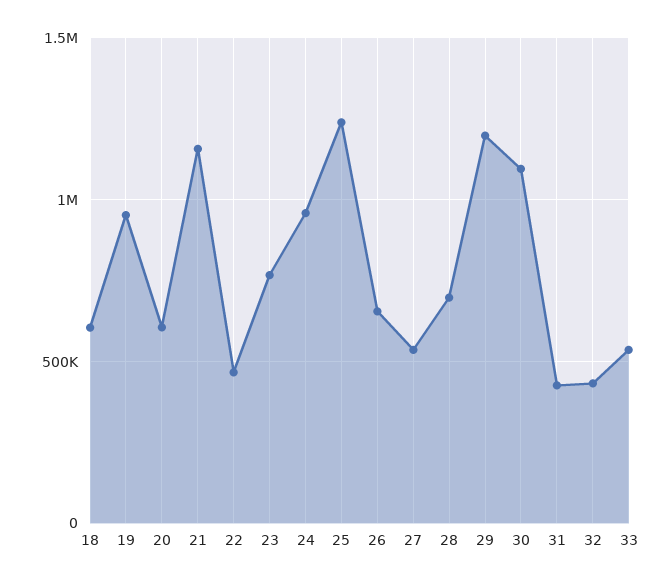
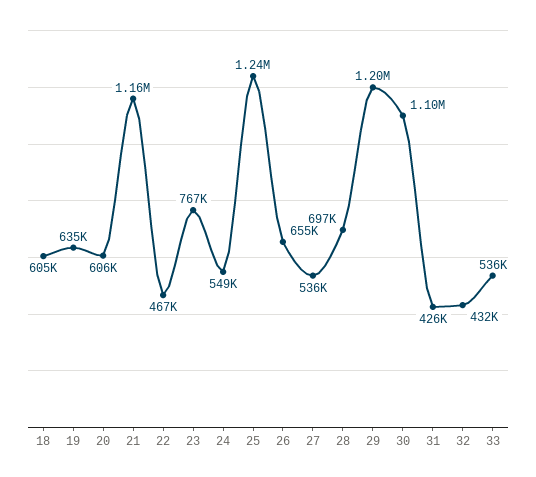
  {
    "18": 605000,
-   "19": 950000,
+   "19": 635000,
    "20": 606000,
    "21": 1160000,
    "22": 467000,
    "23": 767000,
-   "24": 950000,
+   "24": 549000,
    "25": 1240000,
    "26": 655000,
    "27": 536000,
    "28": 697000,
    "29": 1200000,
    "30": 1100000,
    "31": 426000,
    "32": 432000,
    "33": 536000
  }

